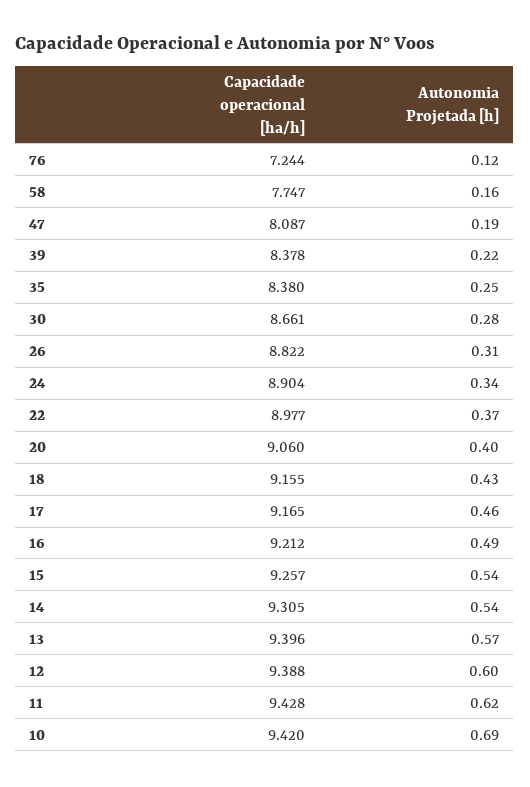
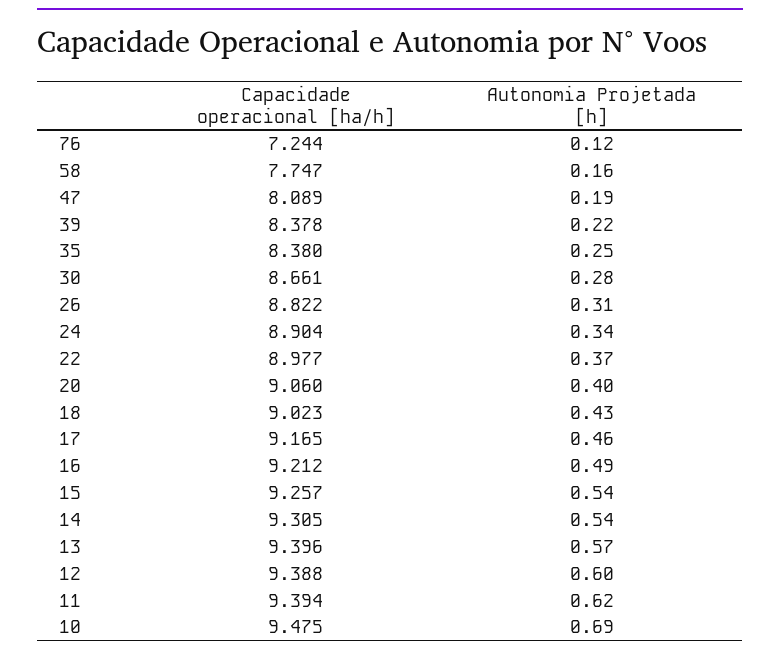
  {
    "Capacidade operacional [ha/h]": {
      "76": 7.244,
      "58": 7.747,
-     "47": 8.087,
+     "47": 8.089,
      "39": 8.378,
      "35": 8.38,
      "30": 8.661,
      "26": 8.822,
      "24": 8.904,
      "22": 8.977,
      "20": 9.06,
-     "18": 9.155,
+     "18": 9.023,
      "17": 9.165,
      "16": 9.212,
      "15": 9.257,
      "14": 9.305,
      "13": 9.396,
      "12": 9.388,
-     "11": 9.428,
+     "11": 9.394,
-     "10": 9.42
+     "10": 9.475
    },
    "Autonomia Projetada [h]": {
      "76": 0.12,
      "58": 0.16,
      "47": 0.19,
      "39": 0.22,
      "35": 0.25,
      "30": 0.28,
      "26": 0.31,
      "24": 0.34,
      "22": 0.37,
      "20": 0.4,
      "18": 0.43,
      "17": 0.46,
      "16": 0.49,
      "15": 0.54,
      "14": 0.54,
      "13": 0.57,
      "12": 0.6,
      "11": 0.62,
      "10": 0.69
    }
  }

